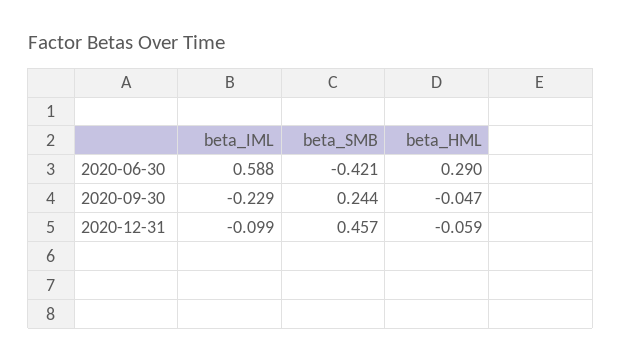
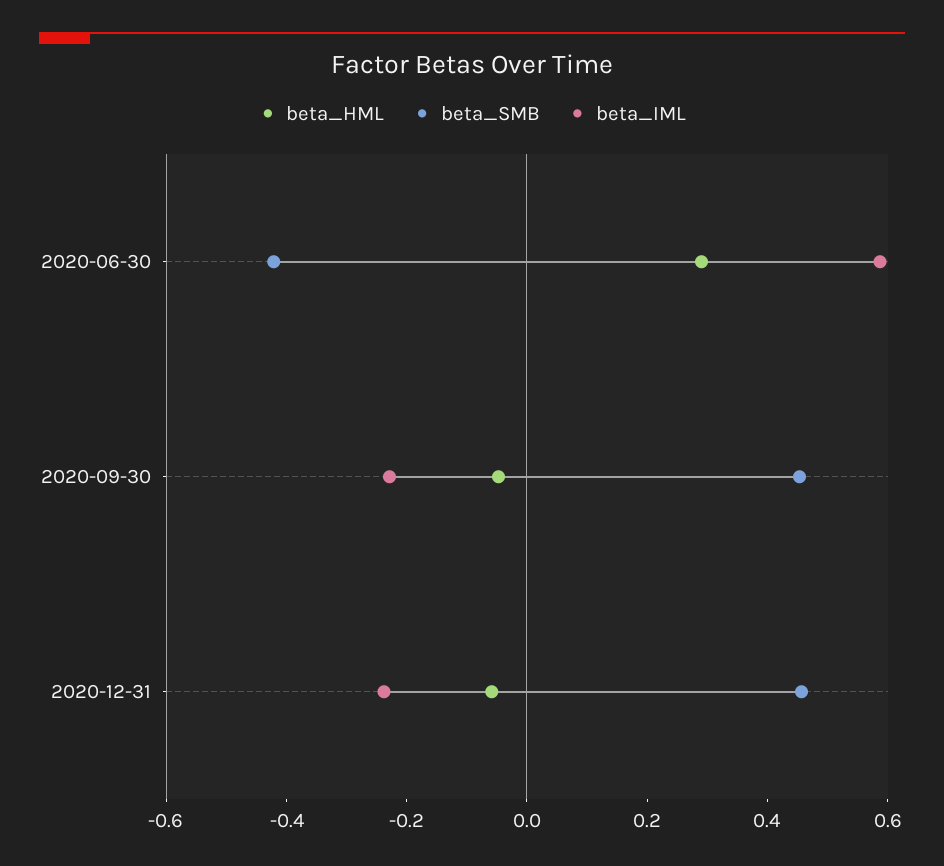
  {
    "beta_IML": {
      "2020-06-30": 0.588,
      "2020-09-30": -0.229,
-     "2020-12-31": -0.099
+     "2020-12-31": -0.25
    },
    "beta_SMB": {
      "2020-06-30": -0.421,
-     "2020-09-30": 0.244,
+     "2020-09-30": 0.45,
      "2020-12-31": 0.457
    },
    "beta_HML": {
      "2020-06-30": 0.29,
      "2020-09-30": -0.047,
      "2020-12-31": -0.059
    }
  }

